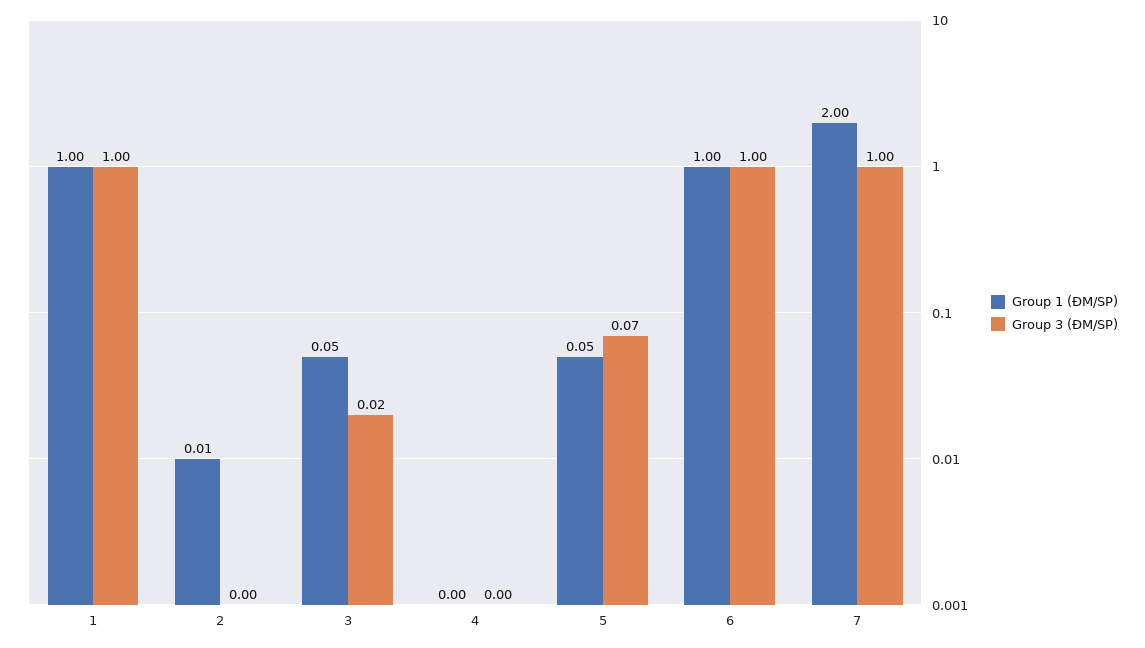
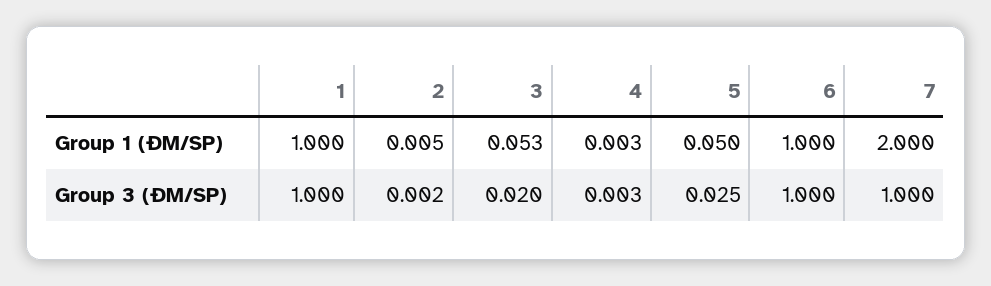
  {
    "Group 1 (ĐM/SP)": {
      "1": 1,
      "2": 0.005,
      "3": 0.053,
      "4": 0.003,
      "5": 0.05,
      "6": 1,
      "7": 2
    },
    "Group 3 (ĐM/SP)": {
      "1": 1,
      "2": 0.002,
      "3": 0.02,
      "4": 0.003,
-     "5": 0.07,
+     "5": 0.025,
      "6": 1,
      "7": 1
    }
  }

